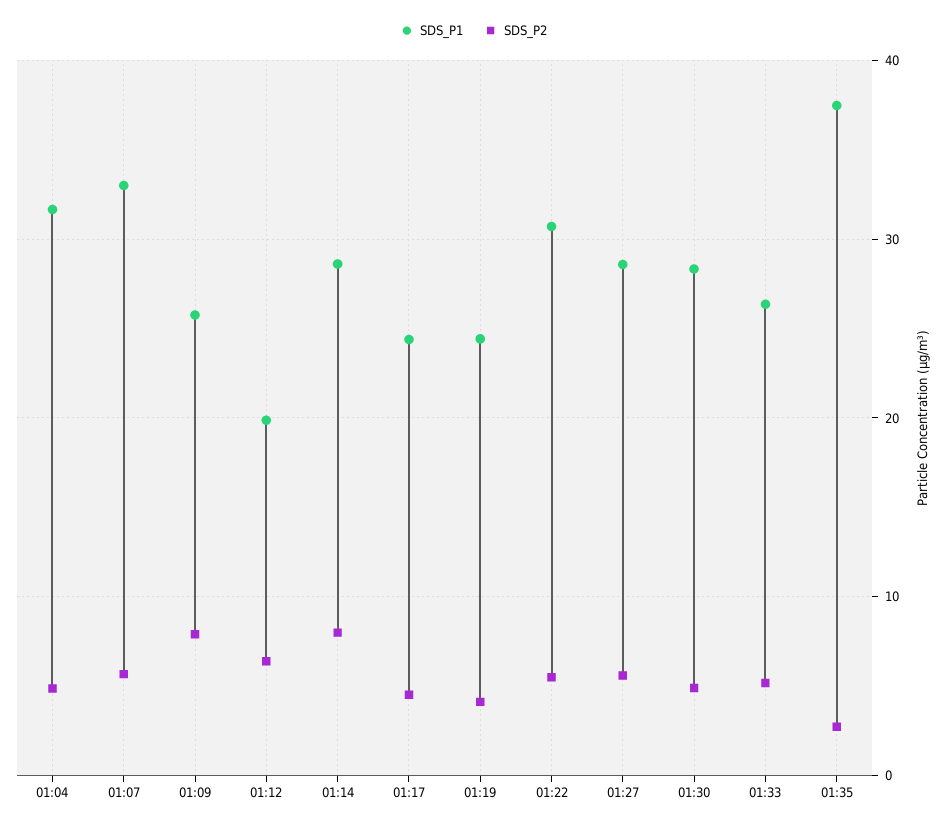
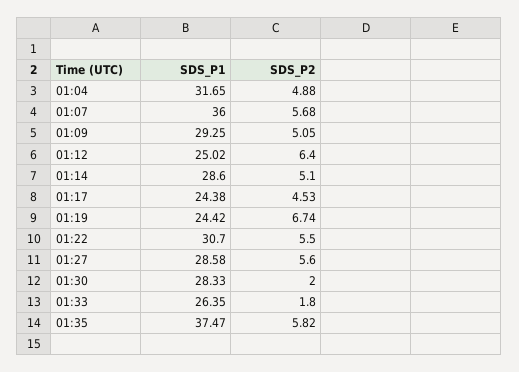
  {
    "SDS_P1": {
      "01:04": 31.65,
-     "01:07": 33,
+     "01:07": 36,
-     "01:09": 26,
+     "01:09": 29.25,
-     "01:12": 20,
+     "01:12": 25.02,
      "01:14": 28.6,
      "01:17": 24.38,
      "01:19": 24.42,
      "01:22": 30.7,
      "01:27": 28.58,
      "01:30": 28.33,
      "01:33": 26.35,
      "01:35": 37.47
    },
    "SDS_P2": {
      "01:04": 4.88,
      "01:07": 5.68,
-     "01:09": 8,
+     "01:09": 5.05,
      "01:12": 6.4,
-     "01:14": 8,
+     "01:14": 5.1,
      "01:17": 4.53,
-     "01:19": 4,
+     "01:19": 6.74,
      "01:22": 5.5,
      "01:27": 5.6,
-     "01:30": 5,
+     "01:30": 2,
-     "01:33": 5,
+     "01:33": 1.8,
-     "01:35": 3
+     "01:35": 5.82
    }
  }

